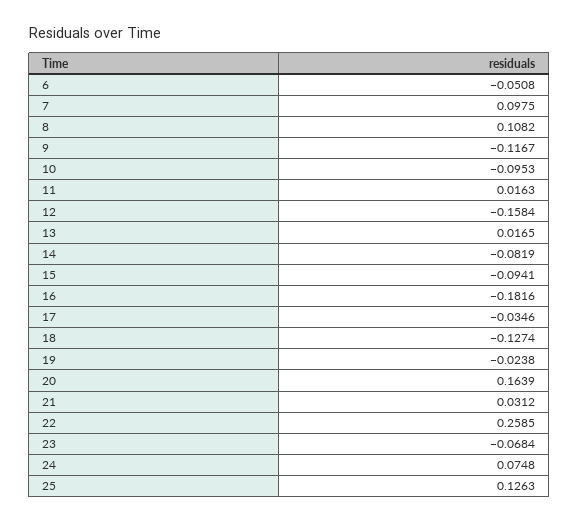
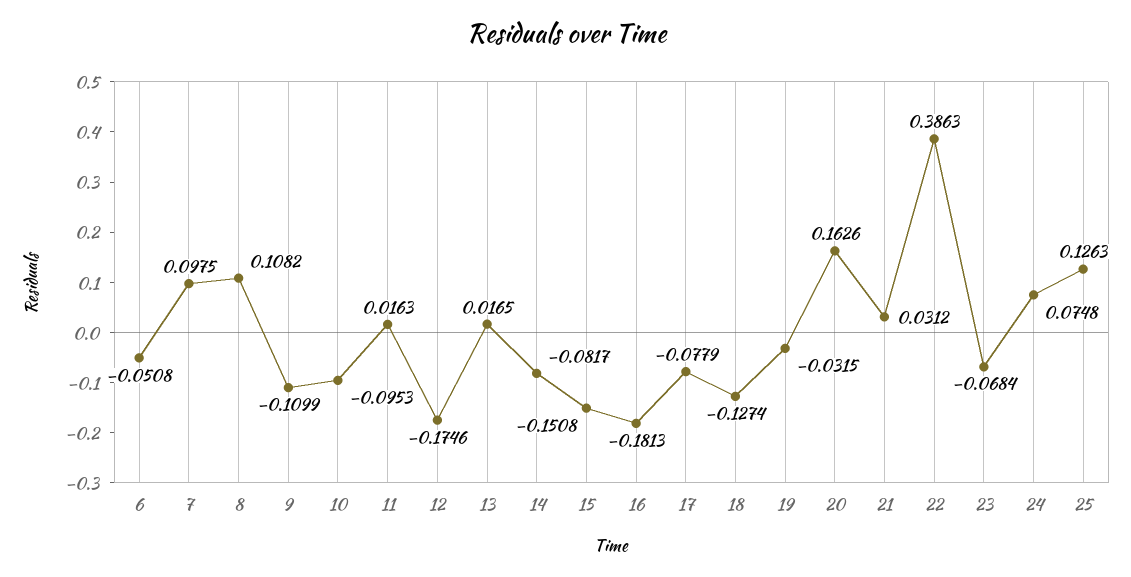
  {
    "6": -0.0508,
    "7": 0.0975,
    "8": 0.1082,
-   "9": -0.1167,
+   "9": -0.1099,
    "10": -0.0953,
    "11": 0.0163,
-   "12": -0.1584,
+   "12": -0.1746,
    "13": 0.0165,
-   "14": -0.0819,
+   "14": -0.0817,
-   "15": -0.0941,
+   "15": -0.1508,
-   "16": -0.1816,
+   "16": -0.1813,
-   "17": -0.0346,
+   "17": -0.0779,
    "18": -0.1274,
-   "19": -0.0238,
+   "19": -0.0315,
-   "20": 0.1639,
+   "20": 0.1626,
    "21": 0.0312,
-   "22": 0.2585,
+   "22": 0.3863,
    "23": -0.0684,
    "24": 0.0748,
    "25": 0.1263
  }

